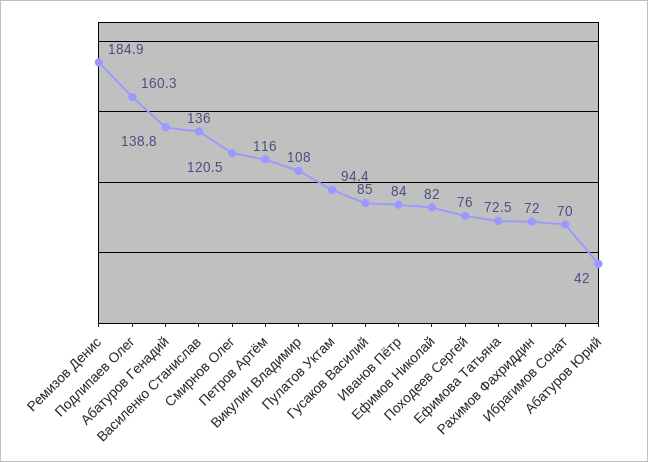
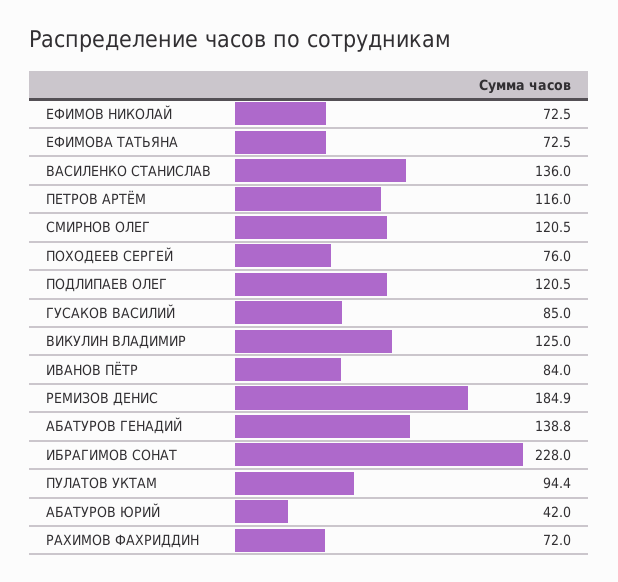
  {
    "Ремизов Денис": 184.9,
-   "Подлипаев Олег": 160.3,
+   "Подлипаев Олег": 120.5,
    "Абатуров Генадий": 138.8,
    "Василенко Станислав": 136,
    "Смирнов Олег": 120.5,
    "Петров Артём": 116,
-   "Викулин Владимир": 108,
+   "Викулин Владимир": 125,
    "Пулатов Уктам": 94.4,
    "Гусаков Василий": 85,
    "Иванов Пётр": 84,
-   "Ефимов Николай": 82,
+   "Ефимов Николай": 72.5,
    "Походеев Сергей": 76,
    "Ефимова Татьяна": 72.5,
    "Рахимов Фахриддин": 72,
-   "Ибрагимов Сонат": 70,
+   "Ибрагимов Сонат": 228,
    "Абатуров Юрий": 42
  }

